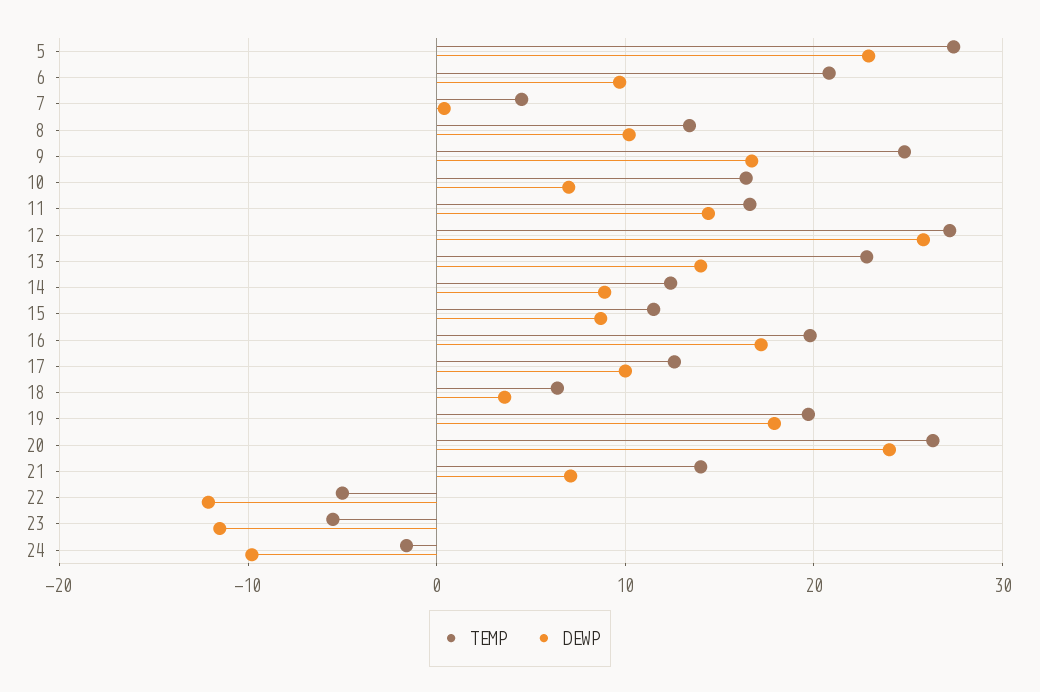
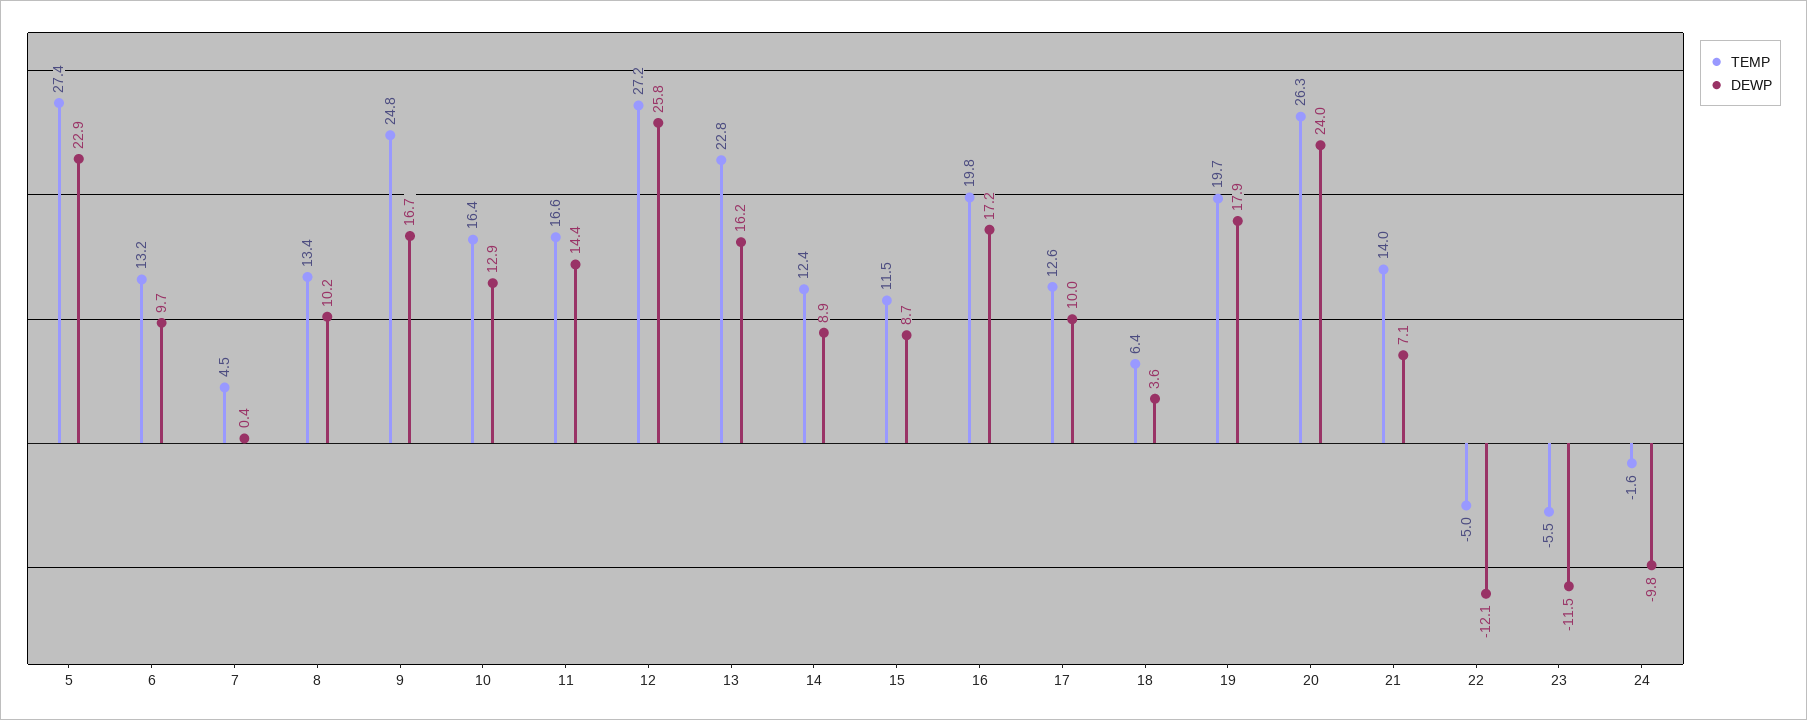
  {
    "TEMP": {
      "5": 27.4,
-     "6": 21,
+     "6": 13.2,
      "7": 4.5,
      "8": 13.4,
      "9": 24.8,
      "10": 16.4,
      "11": 16.6,
      "12": 27.2,
      "13": 22.8,
      "14": 12.4,
      "15": 11.5,
      "16": 19.8,
      "17": 12.6,
      "18": 6.4,
      "19": 19.7,
      "20": 26.3,
      "21": 14,
      "22": -5,
      "23": -5.5,
      "24": -1.6
    },
    "DEWP": {
      "5": 22.9,
      "6": 9.7,
      "7": 0.4,
      "8": 10.2,
      "9": 16.7,
-     "10": 7,
+     "10": 12.9,
      "11": 14.4,
      "12": 25.8,
-     "13": 14,
+     "13": 16.2,
      "14": 8.9,
      "15": 8.7,
      "16": 17.2,
      "17": 10,
      "18": 3.6,
      "19": 17.9,
      "20": 24,
      "21": 7.1,
      "22": -12.1,
      "23": -11.5,
      "24": -9.8
    }
  }

